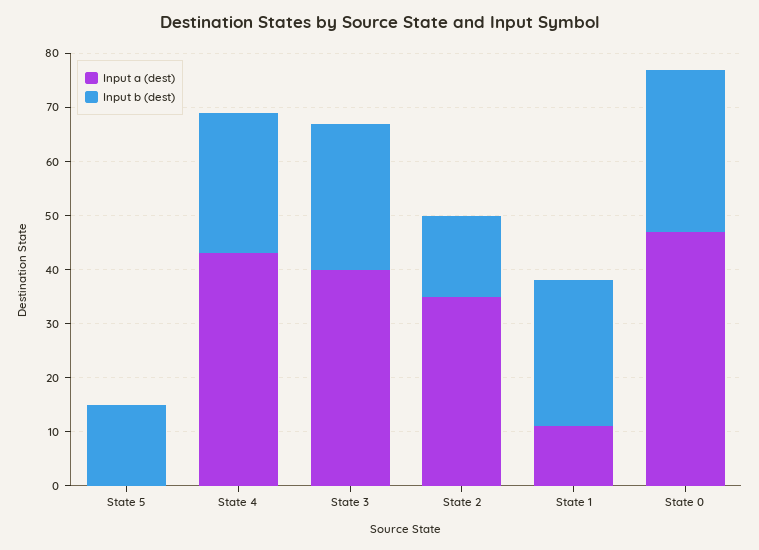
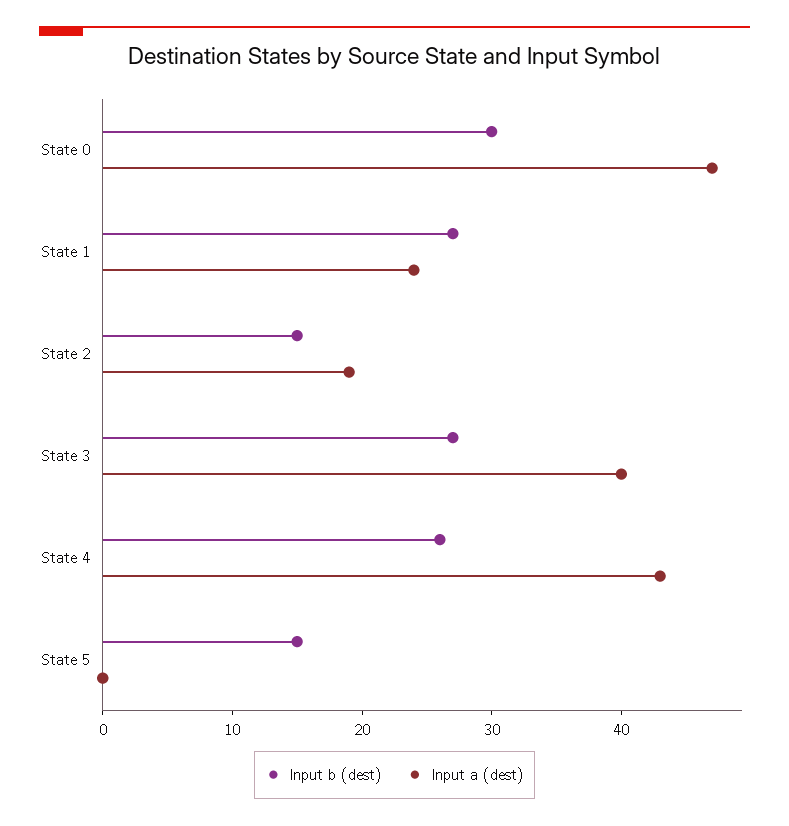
  {
    "Input a (dest)": {
      "State 5": 0,
      "State 4": 43,
      "State 3": 40,
-     "State 2": 35,
+     "State 2": 19,
-     "State 1": 10,
+     "State 1": 24,
      "State 0": 47
    },
    "Input b (dest)": {
      "State 5": 15,
      "State 4": 26,
      "State 3": 27,
      "State 2": 15,
      "State 1": 27,
      "State 0": 30
    }
  }

